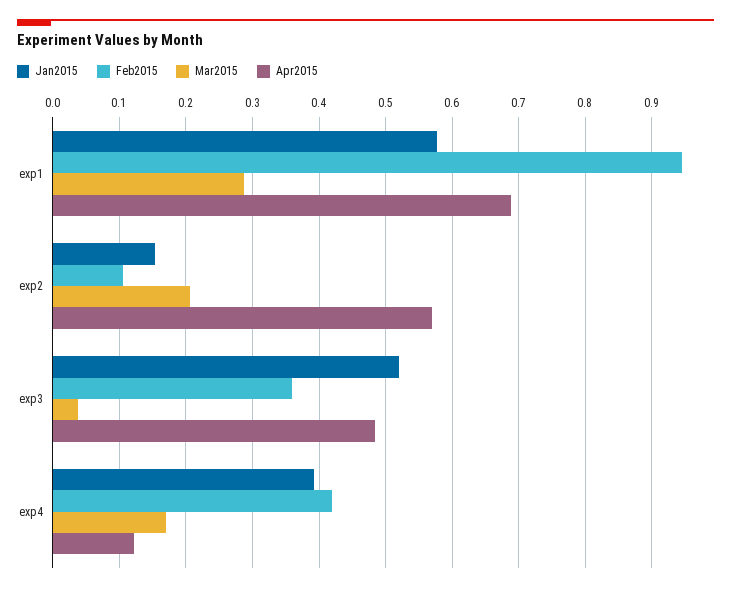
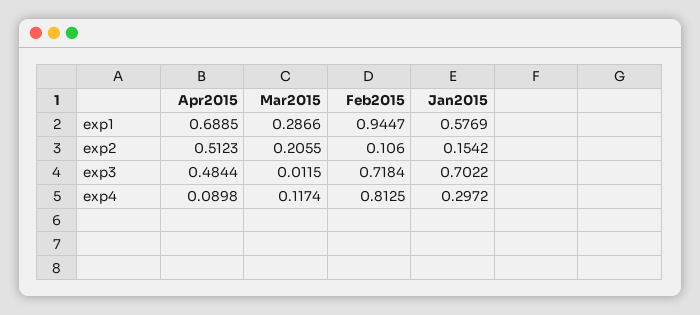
  {
    "Jan2015": {
      "exp1": 0.5769,
      "exp2": 0.1542,
-     "exp3": 0.52,
+     "exp3": 0.7022,
-     "exp4": 0.39
+     "exp4": 0.2972
    },
    "Feb2015": {
      "exp1": 0.9447,
      "exp2": 0.106,
-     "exp3": 0.36,
+     "exp3": 0.7184,
-     "exp4": 0.42
+     "exp4": 0.8125
    },
    "Mar2015": {
      "exp1": 0.2866,
      "exp2": 0.2055,
-     "exp3": 0.04,
+     "exp3": 0.0115,
-     "exp4": 0.17
+     "exp4": 0.1174
    },
    "Apr2015": {
      "exp1": 0.6885,
-     "exp2": 0.57,
+     "exp2": 0.5123,
      "exp3": 0.4844,
-     "exp4": 0.12
+     "exp4": 0.0898
    }
  }

